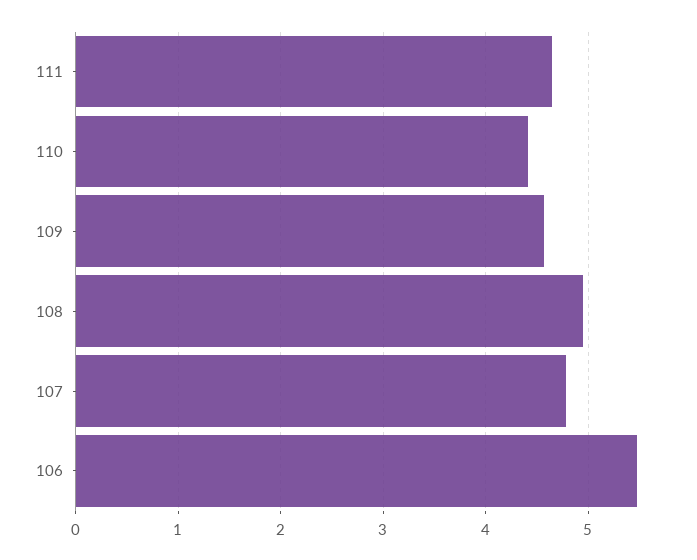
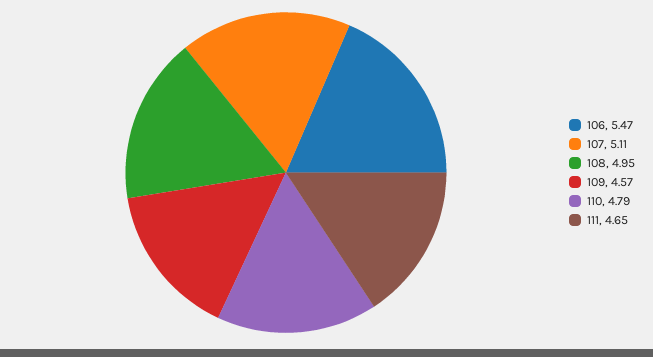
  {
    "111": 4.65,
-   "110": 4.4,
+   "110": 4.79,
    "109": 4.57,
    "108": 4.95,
-   "107": 4.8,
+   "107": 5.11,
    "106": 5.47
  }

